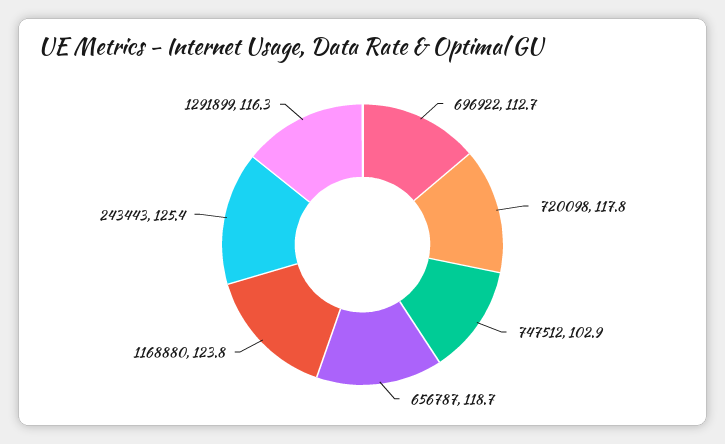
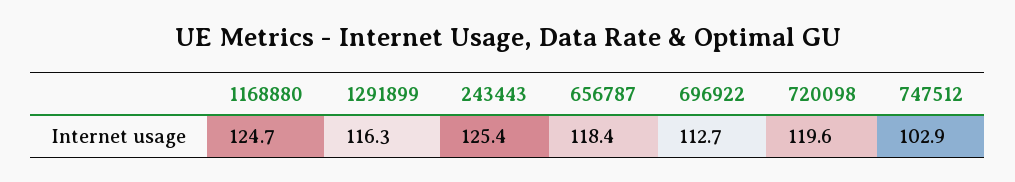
  {
    "696922": 112.7,
-   "720098": 117.8,
+   "720098": 119.6,
    "747512": 102.9,
-   "656787": 118.7,
+   "656787": 118.4,
-   "1168880": 123.8,
+   "1168880": 124.7,
    "243443": 125.4,
    "1291899": 116.3
  }

